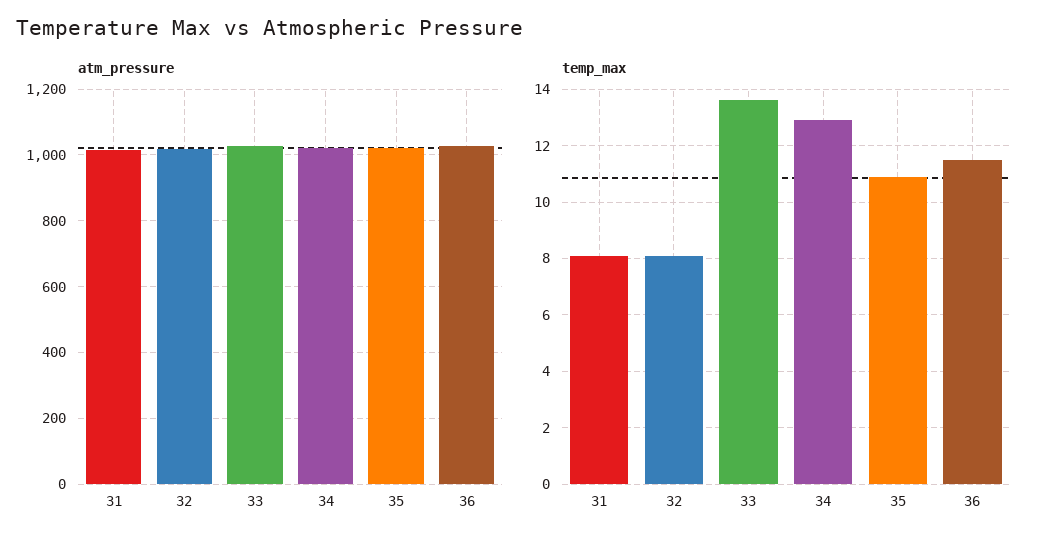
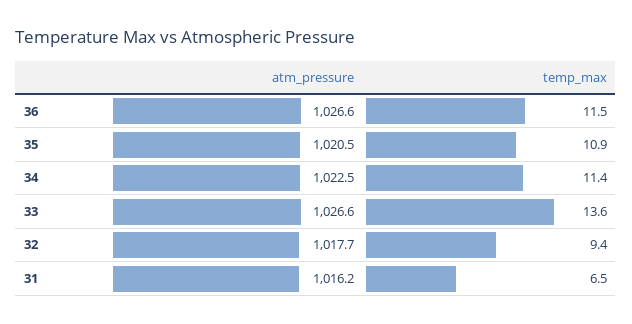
  {
    "atm_pressure": {
      "31": 1016.2,
      "32": 1017.7,
      "33": 1026.6,
      "34": 1022.5,
      "35": 1020.5,
      "36": 1026.6
    },
    "temp_max": {
-     "31": 8,
+     "31": 6.5,
-     "32": 8,
+     "32": 9.4,
      "33": 13.6,
-     "34": 13,
+     "34": 11.4,
      "35": 10.9,
      "36": 11.5
    }
  }

